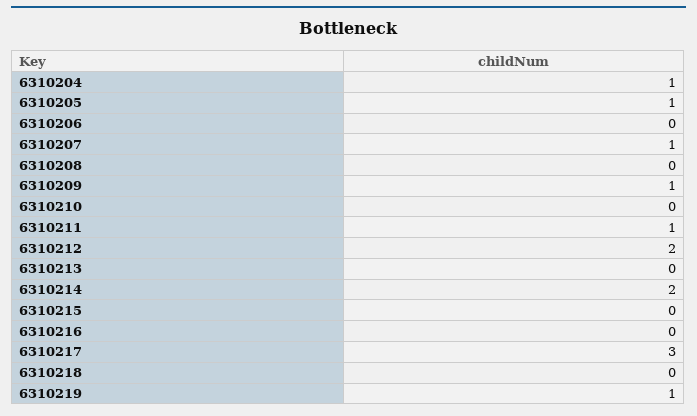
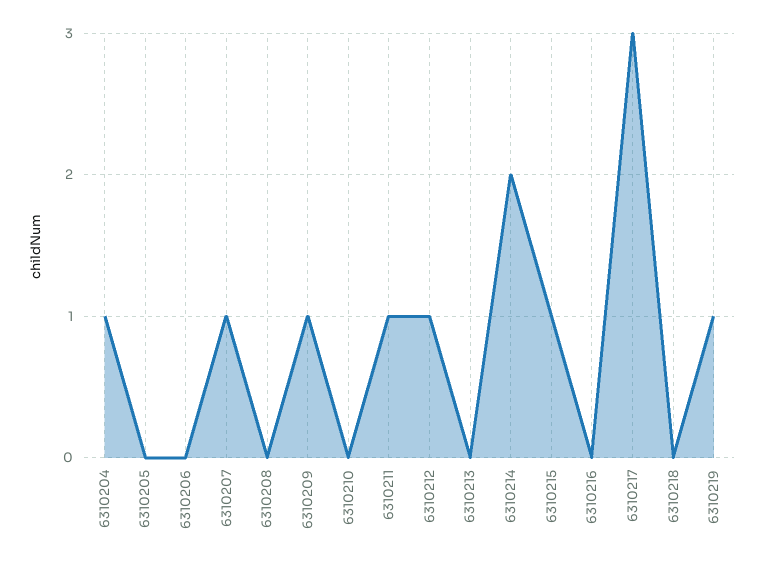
  {
    "6310204": 1,
-   "6310205": 1,
+   "6310205": 0,
    "6310206": 0,
    "6310207": 1,
    "6310208": 0,
    "6310209": 1,
    "6310210": 0,
    "6310211": 1,
-   "6310212": 2,
+   "6310212": 1,
    "6310213": 0,
    "6310214": 2,
-   "6310215": 0,
+   "6310215": 1,
    "6310216": 0,
    "6310217": 3,
    "6310218": 0,
    "6310219": 1
  }

